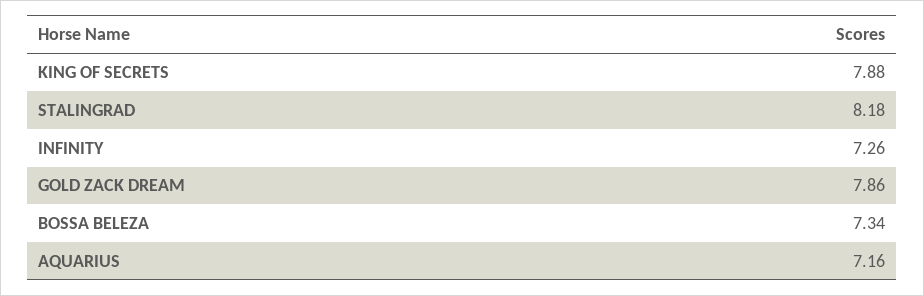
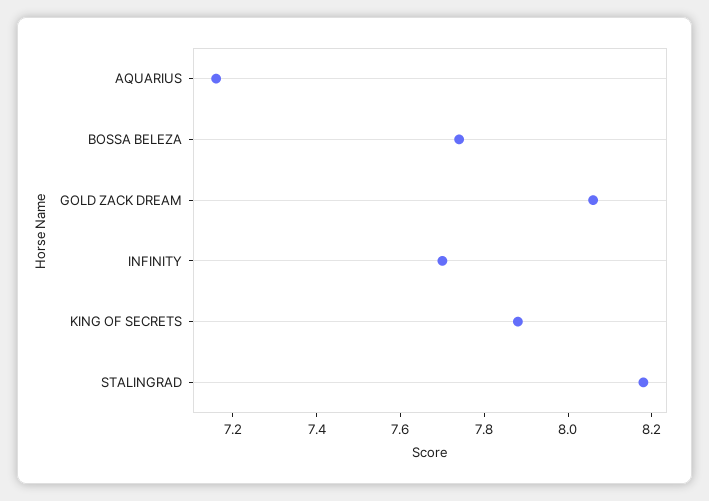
  {
    "KING OF SECRETS": 7.88,
    "STALINGRAD": 8.18,
-   "INFINITY": 7.26,
+   "INFINITY": 7.7,
-   "GOLD ZACK DREAM": 7.86,
+   "GOLD ZACK DREAM": 8.05,
-   "BOSSA BELEZA": 7.34,
+   "BOSSA BELEZA": 7.75,
    "AQUARIUS": 7.16
  }

